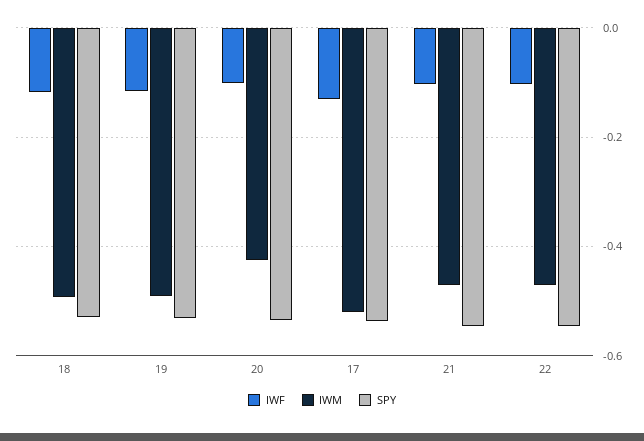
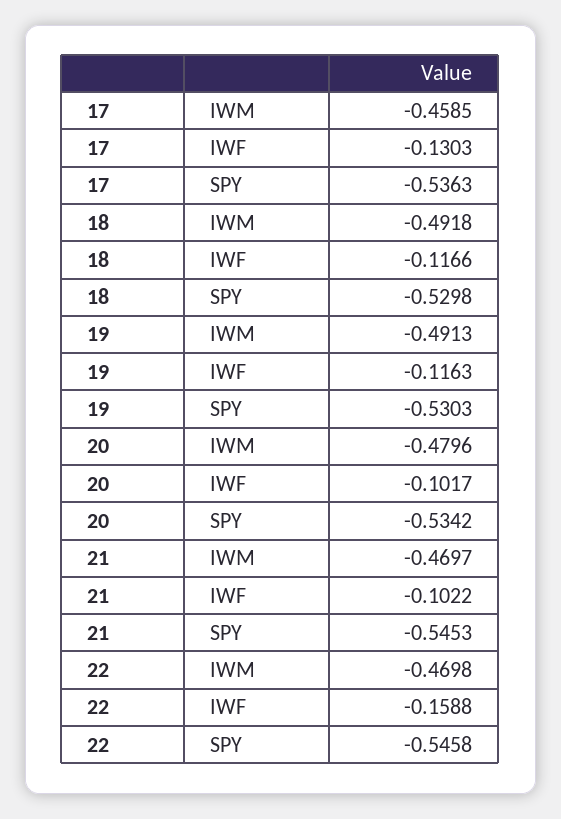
  {
    "IWF": {
      "18": -0.1166,
      "19": -0.1163,
      "20": -0.1017,
      "17": -0.1303,
      "21": -0.1022,
-     "22": -0.1
+     "22": -0.1588
    },
    "IWM": {
      "18": -0.4918,
      "19": -0.4913,
-     "20": -0.42,
+     "20": -0.4796,
-     "17": -0.52,
+     "17": -0.4585,
      "21": -0.4697,
      "22": -0.4698
    },
    "SPY": {
      "18": -0.5298,
      "19": -0.5303,
      "20": -0.5342,
      "17": -0.5363,
      "21": -0.5453,
      "22": -0.5458
    }
  }

